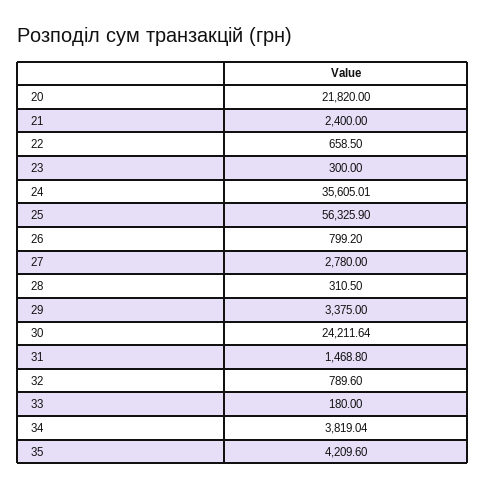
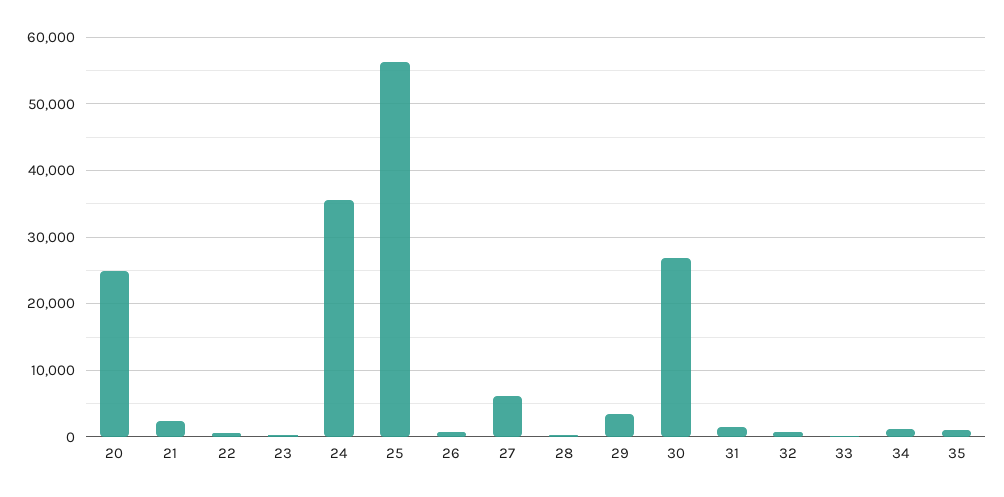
  {
-   "20": 21820,
+   "20": 25000,
    "21": 2400,
    "22": 658.5,
    "23": 300,
    "24": 35605.01,
    "25": 56325.9,
    "26": 799.2,
-   "27": 2780,
+   "27": 6000,
    "28": 310.5,
    "29": 3375,
-   "30": 24211.64,
+   "30": 27000,
    "31": 1468.8,
    "32": 789.6,
    "33": 180,
-   "34": 3819.04,
+   "34": 1000,
-   "35": 4209.6
+   "35": 1000
  }

